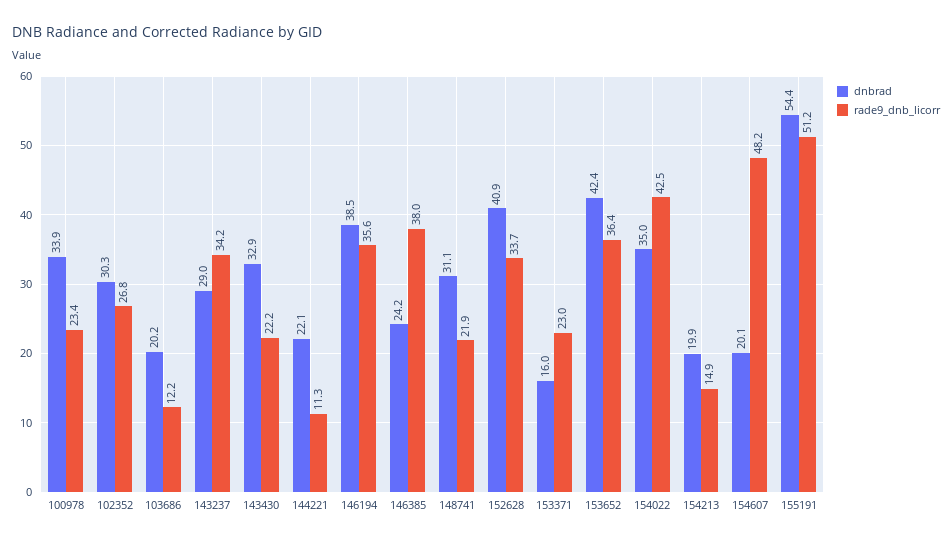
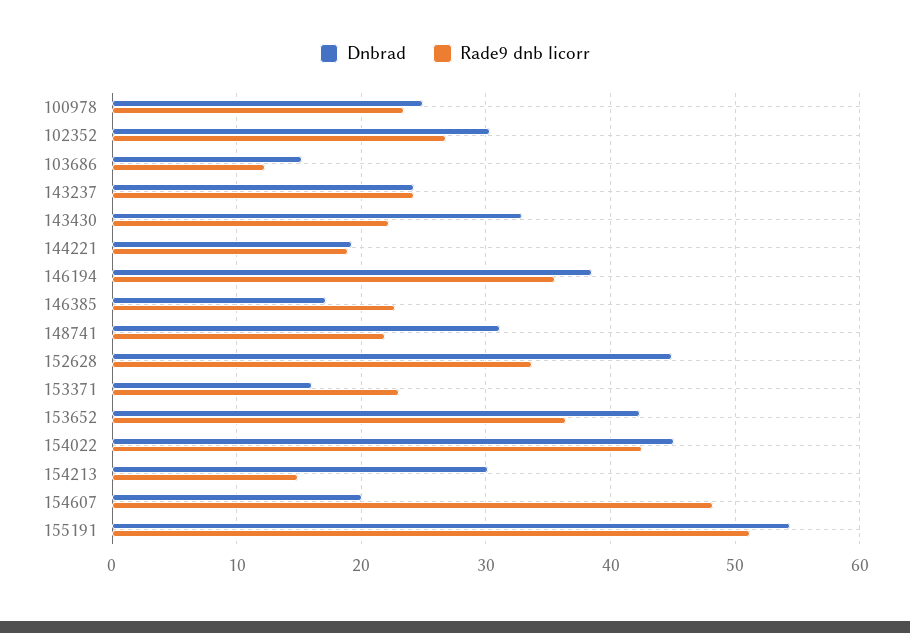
  {
    "dnbrad": {
-     "100978": 33.9,
+     "100978": 25,
      "102352": 30.3,
-     "103686": 20.2,
+     "103686": 15,
-     "143237": 29,
+     "143237": 24,
      "143430": 32.9,
-     "144221": 22.1,
+     "144221": 19,
      "146194": 38.5,
-     "146385": 24.2,
+     "146385": 17,
      "148741": 31.1,
-     "152628": 40.9,
+     "152628": 45,
      "153371": 16,
      "153652": 42.4,
-     "154022": 35,
+     "154022": 45,
-     "154213": 19.9,
+     "154213": 30,
      "154607": 20.1,
      "155191": 54.4
    },
    "rade9_dnb_licorr": {
      "100978": 23.4,
      "102352": 26.8,
      "103686": 12.2,
-     "143237": 34.2,
+     "143237": 24,
      "143430": 22.2,
-     "144221": 11.3,
+     "144221": 19,
      "146194": 35.6,
-     "146385": 38,
+     "146385": 23,
      "148741": 21.9,
      "152628": 33.7,
      "153371": 23,
      "153652": 36.4,
      "154022": 42.5,
      "154213": 14.9,
      "154607": 48.2,
      "155191": 51.2
    }
  }

